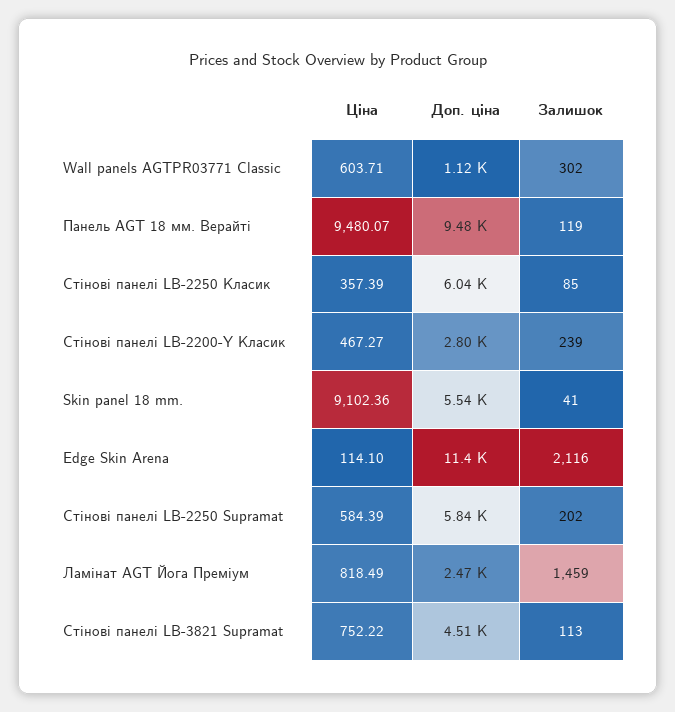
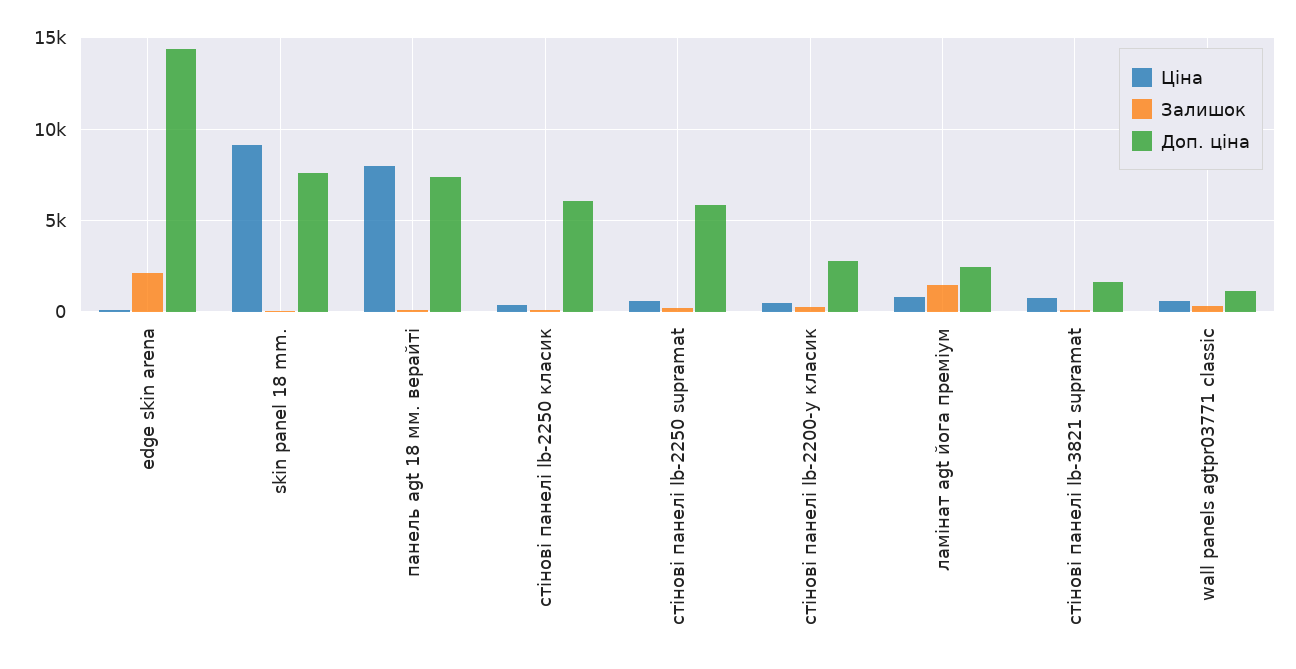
  {
    "Ціна": {
      "Wall panels AGTPR03771 Classic": 603.71,
-     "Панель AGT 18 мм. Верайті": 9480.07,
+     "Панель AGT 18 мм. Верайті": 8000,
      "Стінові панелі LB-2250 Класик": 357.39,
      "Стінові панелі LB-2200-Y Класик": 467.27,
      "Skin panel 18 mm.": 9102.36,
      "Edge Skin Arena": 114.1,
      "Стінові панелі LB-2250 Supramat": 584.39,
      "Ламінат AGT Йога Преміум": 818.49,
      "Стінові панелі LB-3821 Supramat": 752.22
    },
    "Доп. ціна": {
      "Wall panels AGTPR03771 Classic": 1120,
-     "Панель AGT 18 мм. Верайті": 9480,
+     "Панель AGT 18 мм. Верайті": 7500,
      "Стінові панелі LB-2250 Класик": 6040,
      "Стінові панелі LB-2200-Y Класик": 2800,
-     "Skin panel 18 mm.": 5540,
+     "Skin panel 18 mm.": 7500,
-     "Edge Skin Arena": 11400,
+     "Edge Skin Arena": 14500,
      "Стінові панелі LB-2250 Supramat": 5840,
      "Ламінат AGT Йога Преміум": 2470,
-     "Стінові панелі LB-3821 Supramat": 4510
+     "Стінові панелі LB-3821 Supramat": 1500
    },
    "Залишок": {
      "Wall panels AGTPR03771 Classic": 302,
      "Панель AGT 18 мм. Верайті": 119,
      "Стінові панелі LB-2250 Класик": 85,
      "Стінові панелі LB-2200-Y Класик": 239,
      "Skin panel 18 mm.": 41,
      "Edge Skin Arena": 2116,
      "Стінові панелі LB-2250 Supramat": 202,
      "Ламінат AGT Йога Преміум": 1459,
      "Стінові панелі LB-3821 Supramat": 113
    }
  }

